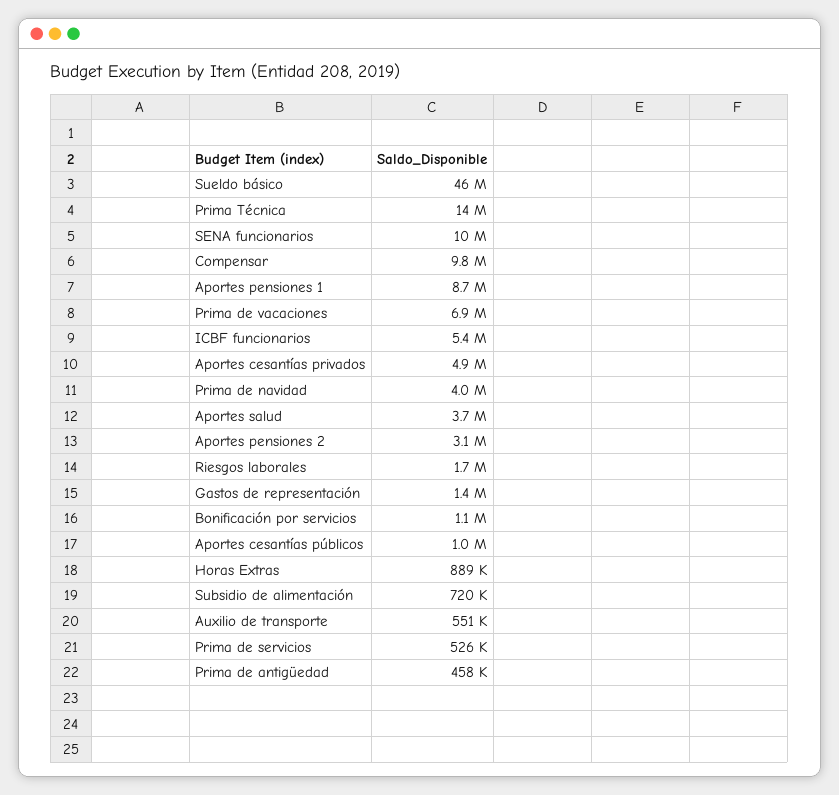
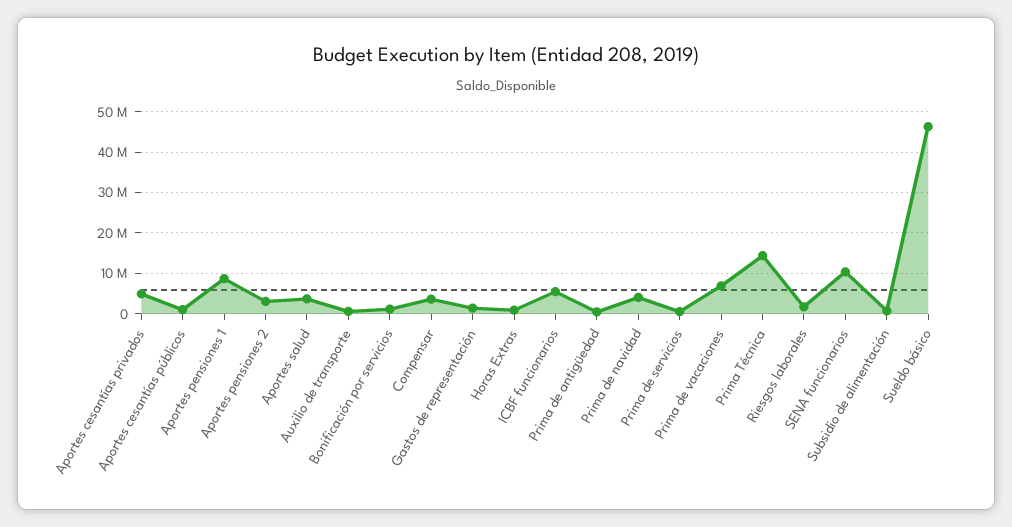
  {
    "Sueldo básico": 46000000,
    "Prima Técnica": 14000000,
    "SENA funcionarios": 10000000,
-   "Compensar": 9800000,
+   "Compensar": 4000000,
    "Aportes pensiones 1": 8700000,
    "Prima de vacaciones": 6900000,
    "ICBF funcionarios": 5400000,
    "Aportes cesantías privados": 4900000,
    "Prima de navidad": 4000000,
    "Aportes salud": 3700000,
    "Aportes pensiones 2": 3100000,
    "Riesgos laborales": 1700000,
    "Gastos de representación": 1400000,
    "Bonificación por servicios": 1100000,
    "Aportes cesantías públicos": 1000000,
    "Horas Extras": 889000,
    "Subsidio de alimentación": 720000,
    "Auxilio de transporte": 551000,
    "Prima de servicios": 526000,
    "Prima de antigüedad": 458000
  }

